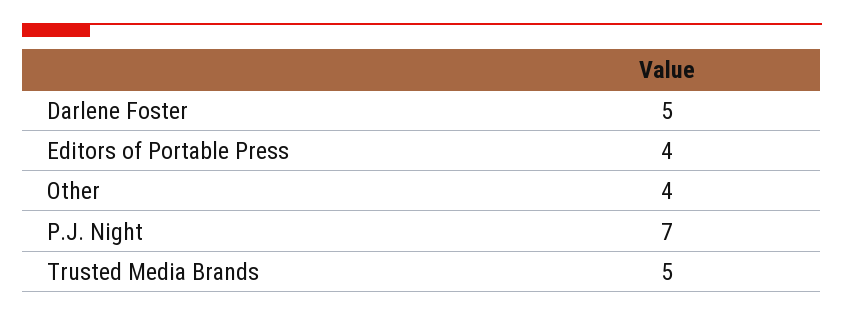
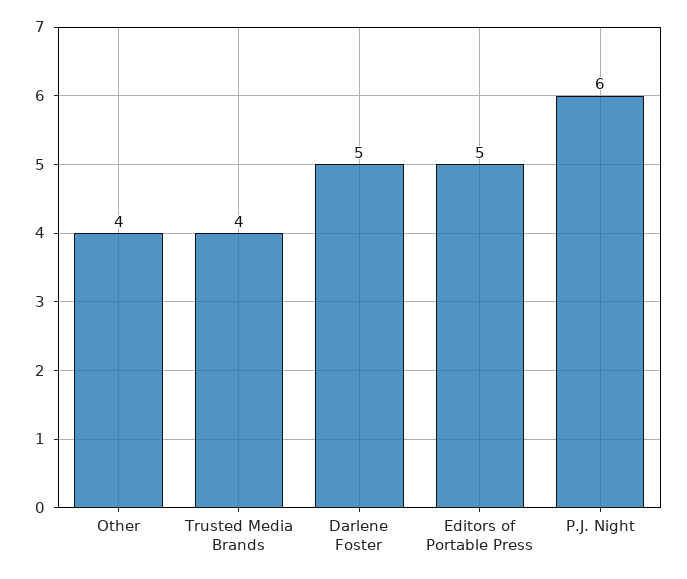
  {
    "Darlene Foster": 5,
-   "Editors of Portable Press": 4,
+   "Editors of Portable Press": 5,
    "Other": 4,
-   "P.J. Night": 7,
+   "P.J. Night": 6,
-   "Trusted Media Brands": 5
+   "Trusted Media Brands": 4
  }

